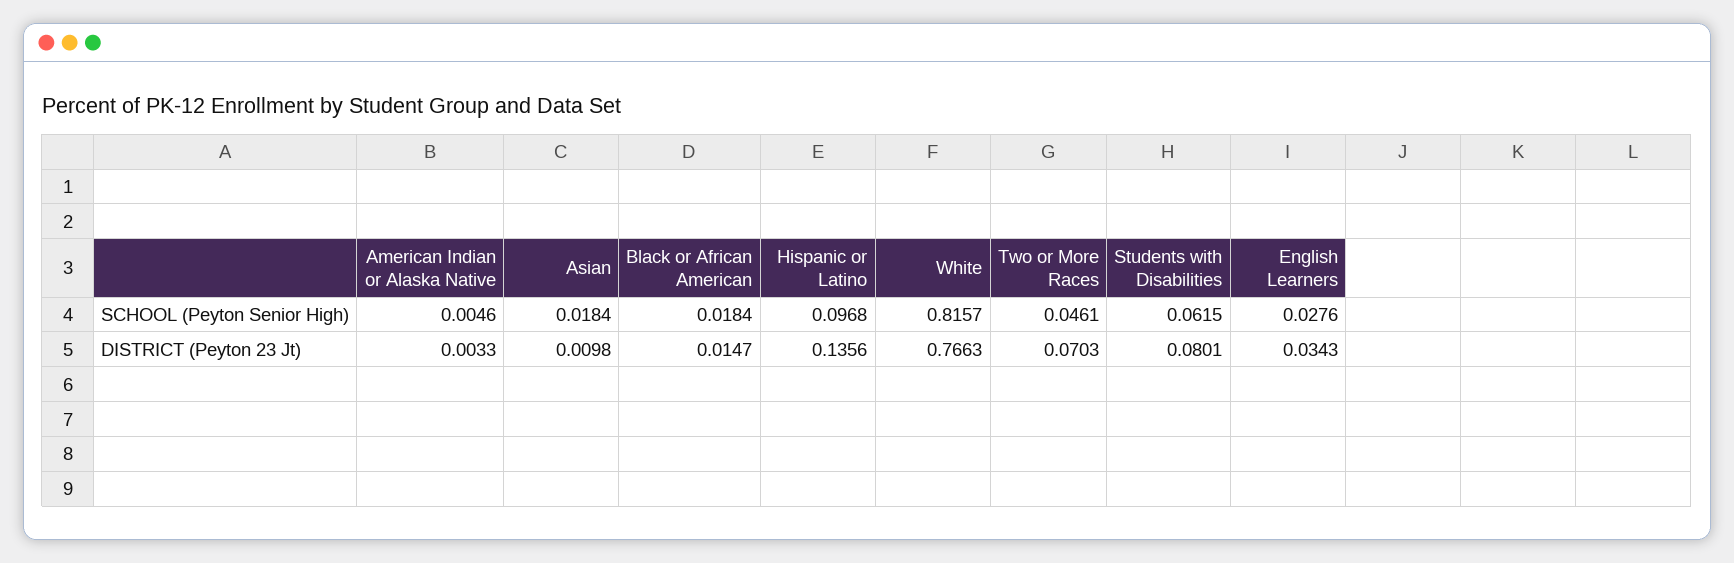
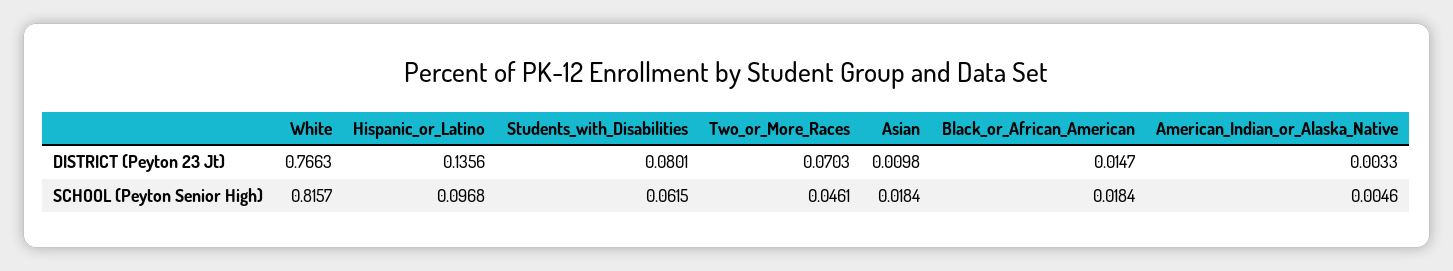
  {
    "American Indian or Alaska Native": {
      "SCHOOL (Peyton Senior High)": 0.0046,
      "DISTRICT (Peyton 23 Jt)": 0.0033
    },
    "Asian": {
      "SCHOOL (Peyton Senior High)": 0.0184,
      "DISTRICT (Peyton 23 Jt)": 0.0098
    },
    "Black or African American": {
      "SCHOOL (Peyton Senior High)": 0.0184,
      "DISTRICT (Peyton 23 Jt)": 0.0147
    },
    "Hispanic or Latino": {
      "SCHOOL (Peyton Senior High)": 0.0968,
      "DISTRICT (Peyton 23 Jt)": 0.1356
    },
    "White": {
      "SCHOOL (Peyton Senior High)": 0.8157,
      "DISTRICT (Peyton 23 Jt)": 0.7663
    },
    "Two or More Races": {
      "SCHOOL (Peyton Senior High)": 0.0461,
      "DISTRICT (Peyton 23 Jt)": 0.0703
    },
    "Students with Disabilities": {
      "SCHOOL (Peyton Senior High)": 0.0615,
      "DISTRICT (Peyton 23 Jt)": 0.0801
-   },
+   }
-   "English Learners": {
-     "SCHOOL (Peyton Senior High)": 0.0276,
-     "DISTRICT (Peyton 23 Jt)": 0.0343
-   }
  }

